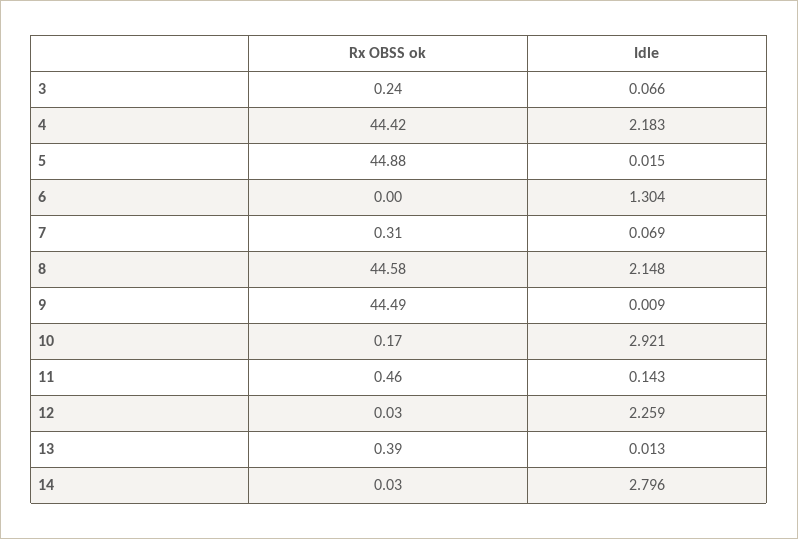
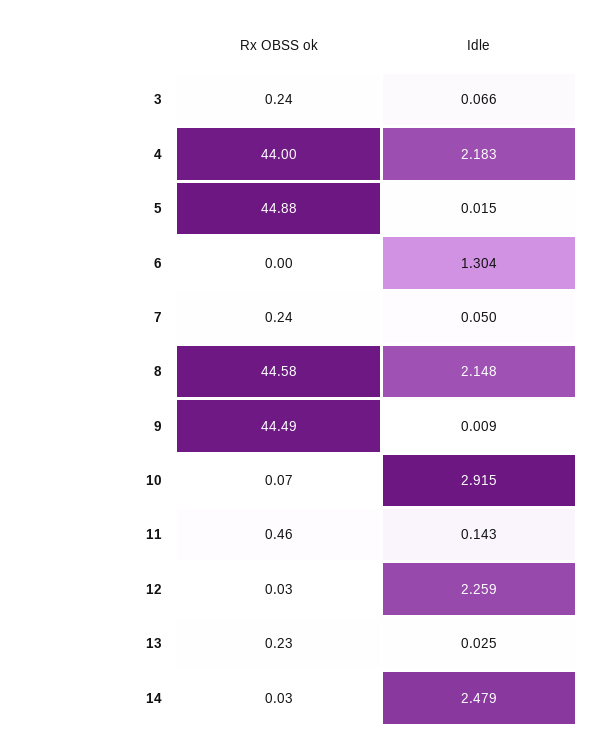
  {
    "Rx OBSS ok": {
      "3": 0.24,
-     "4": 44.42,
+     "4": 44,
      "5": 44.88,
      "6": 0,
-     "7": 0.31,
+     "7": 0.24,
      "8": 44.58,
      "9": 44.49,
-     "10": 0.17,
+     "10": 0.07,
      "11": 0.46,
      "12": 0.03,
-     "13": 0.39,
+     "13": 0.23,
      "14": 0.03
    },
    "Idle": {
      "3": 0.066,
      "4": 2.183,
      "5": 0.015,
      "6": 1.304,
-     "7": 0.069,
+     "7": 0.05,
      "8": 2.148,
      "9": 0.009,
-     "10": 2.921,
+     "10": 2.915,
      "11": 0.143,
      "12": 2.259,
-     "13": 0.013,
+     "13": 0.025,
-     "14": 2.796
+     "14": 2.479
    }
  }

